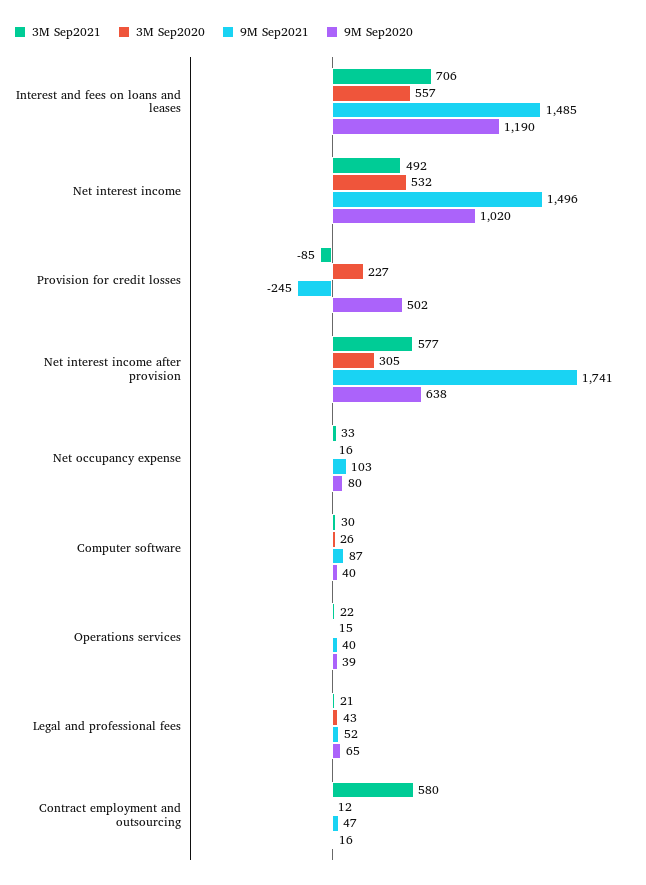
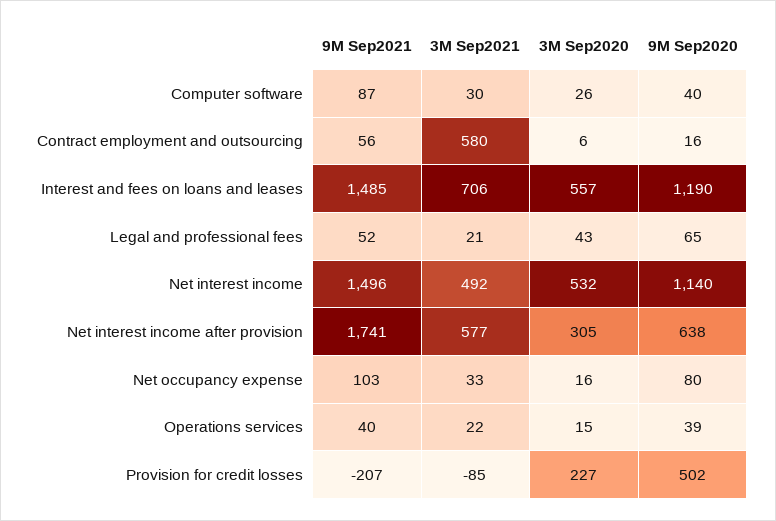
  {
    "3M Sep2021": {
      "Interest and fees on loans and leases": 706,
      "Net interest income": 492,
      "Provision for credit losses": -85,
      "Net interest income after provision": 577,
      "Net occupancy expense": 33,
      "Computer software": 30,
      "Operations services": 22,
      "Legal and professional fees": 21,
      "Contract employment and outsourcing": 580
    },
    "3M Sep2020": {
      "Interest and fees on loans and leases": 557,
      "Net interest income": 532,
      "Provision for credit losses": 227,
      "Net interest income after provision": 305,
      "Net occupancy expense": 16,
      "Computer software": 26,
      "Operations services": 15,
      "Legal and professional fees": 43,
-     "Contract employment and outsourcing": 12
+     "Contract employment and outsourcing": 6
    },
    "9M Sep2021": {
      "Interest and fees on loans and leases": 1485,
      "Net interest income": 1496,
-     "Provision for credit losses": -245,
+     "Provision for credit losses": -207,
      "Net interest income after provision": 1741,
      "Net occupancy expense": 103,
      "Computer software": 87,
      "Operations services": 40,
      "Legal and professional fees": 52,
-     "Contract employment and outsourcing": 47
+     "Contract employment and outsourcing": 56
    },
    "9M Sep2020": {
      "Interest and fees on loans and leases": 1190,
-     "Net interest income": 1020,
+     "Net interest income": 1140,
      "Provision for credit losses": 502,
      "Net interest income after provision": 638,
      "Net occupancy expense": 80,
      "Computer software": 40,
      "Operations services": 39,
      "Legal and professional fees": 65,
      "Contract employment and outsourcing": 16
    }
  }

